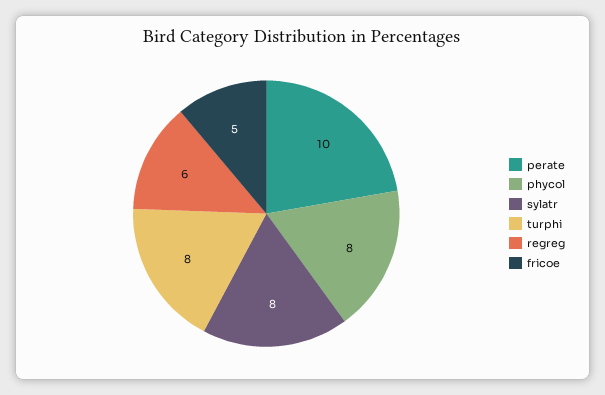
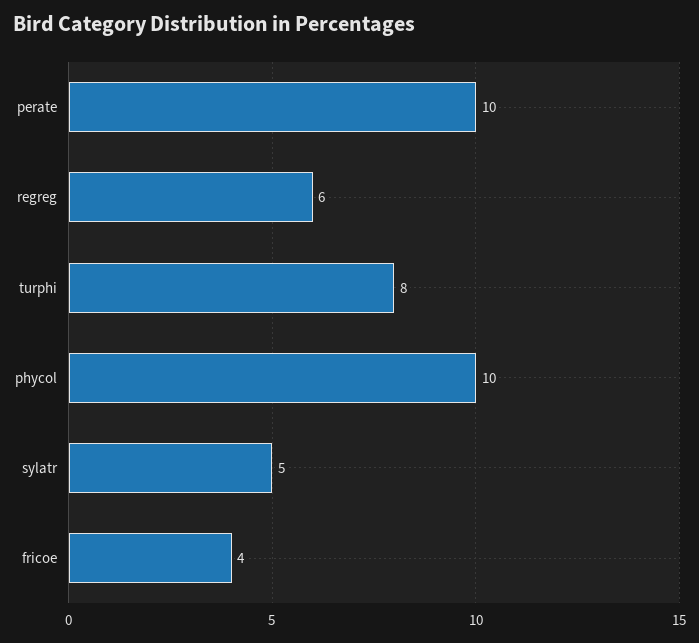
  {
    "perate": 10,
-   "phycol": 8,
+   "phycol": 10,
-   "sylatr": 8,
+   "sylatr": 5,
    "turphi": 8,
    "regreg": 6,
-   "fricoe": 5
+   "fricoe": 4
  }

